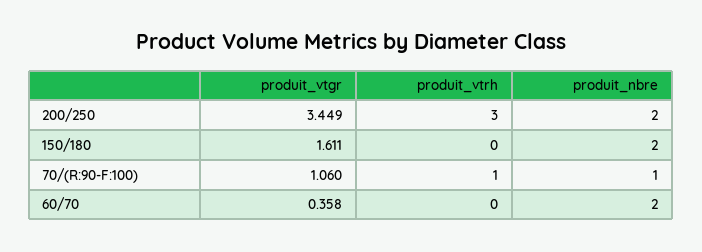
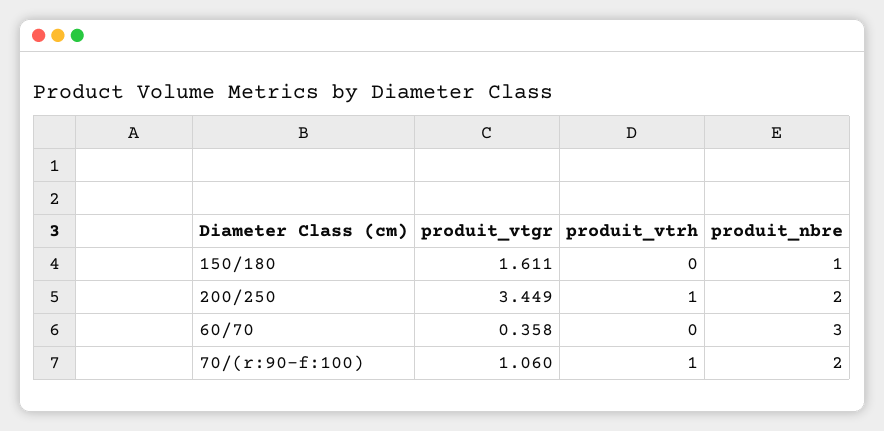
  {
    "produit_vtgr": {
      "200/250": 3.449,
      "150/180": 1.611,
      "70/(R:90-F:100)": 1.06,
      "60/70": 0.358
    },
    "produit_vtrh": {
-     "200/250": 3,
+     "200/250": 1,
      "150/180": 0,
      "70/(R:90-F:100)": 1,
      "60/70": 0
    },
    "produit_nbre": {
      "200/250": 2,
-     "150/180": 2,
+     "150/180": 1,
-     "70/(R:90-F:100)": 1,
+     "70/(R:90-F:100)": 2,
-     "60/70": 2
+     "60/70": 3
    }
  }

